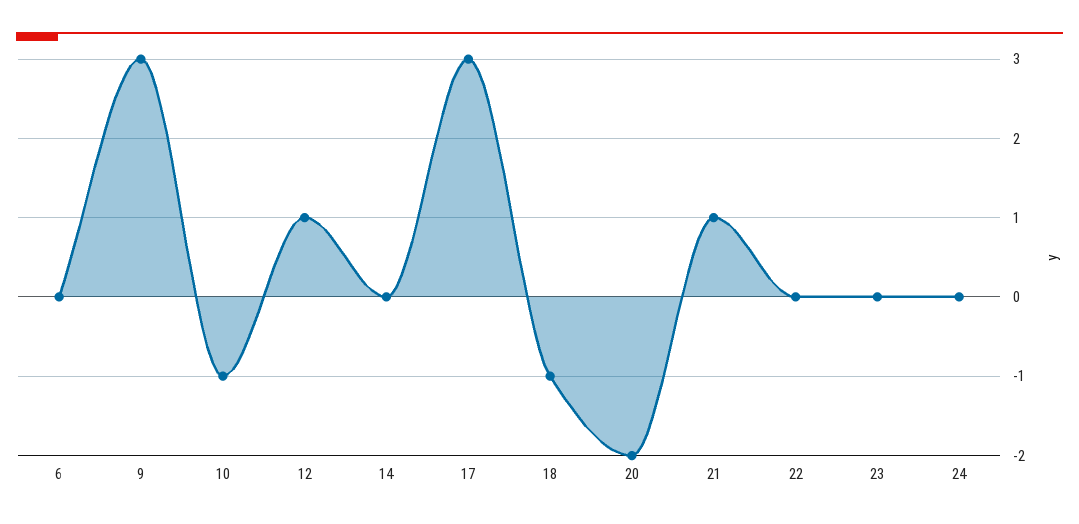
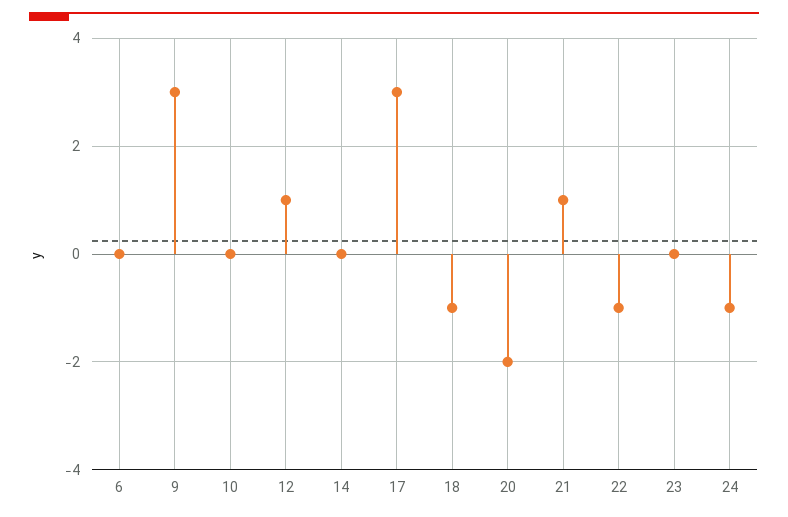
  {
    "6": 0,
    "9": 3,
-   "10": -1,
+   "10": 0,
    "12": 1,
    "14": 0,
    "17": 3,
    "18": -1,
    "20": -2,
    "21": 1,
-   "22": 0,
+   "22": -1,
    "23": 0,
-   "24": 0
+   "24": -1
  }

